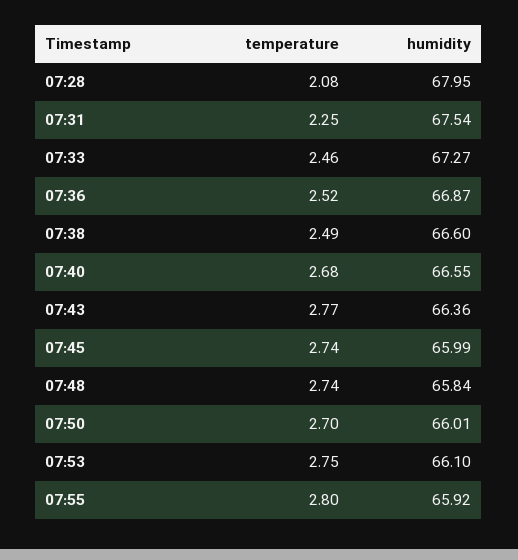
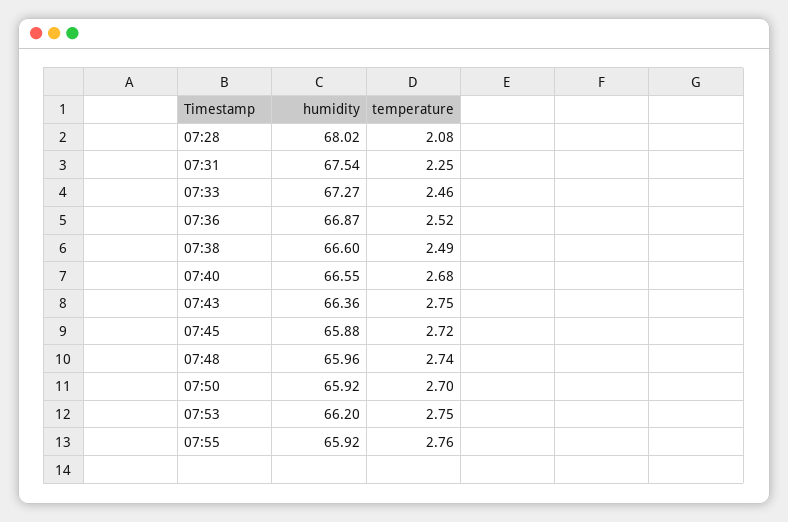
  {
    "temperature": {
      "07:28": 2.08,
      "07:31": 2.25,
      "07:33": 2.46,
      "07:36": 2.52,
      "07:38": 2.49,
      "07:40": 2.68,
-     "07:43": 2.77,
+     "07:43": 2.75,
-     "07:45": 2.74,
+     "07:45": 2.72,
      "07:48": 2.74,
      "07:50": 2.7,
      "07:53": 2.75,
-     "07:55": 2.8
+     "07:55": 2.76
    },
    "humidity": {
-     "07:28": 67.95,
+     "07:28": 68.02,
      "07:31": 67.54,
      "07:33": 67.27,
      "07:36": 66.87,
      "07:38": 66.6,
      "07:40": 66.55,
      "07:43": 66.36,
-     "07:45": 65.99,
+     "07:45": 65.88,
-     "07:48": 65.84,
+     "07:48": 65.96,
-     "07:50": 66.01,
+     "07:50": 65.92,
-     "07:53": 66.1,
+     "07:53": 66.2,
      "07:55": 65.92
    }
  }

